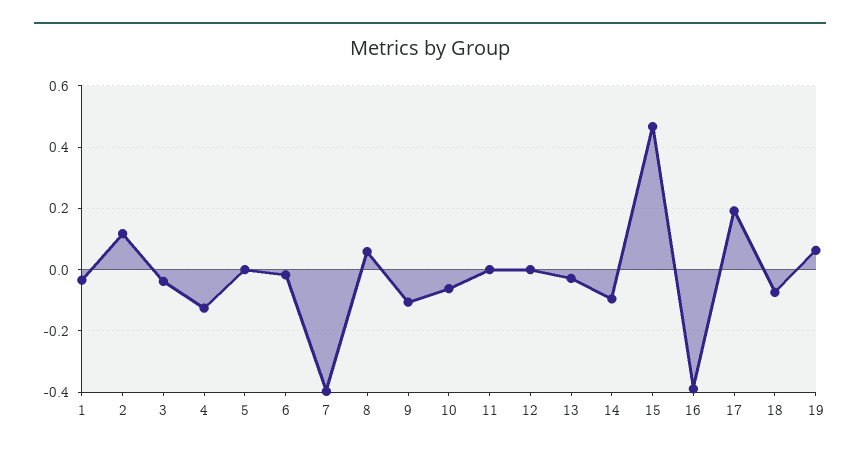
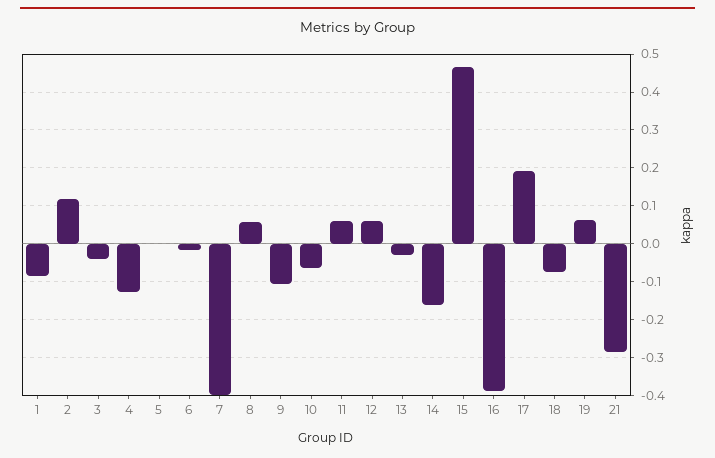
  {
-   "1": -0.04,
+   "1": -0.08,
    "2": 0.12,
    "3": -0.04,
    "4": -0.12,
    "5": 0,
    "6": -0.02,
    "7": -0.4,
    "8": 0.06,
    "9": -0.1,
    "10": -0.06,
-   "11": 0,
+   "11": 0.06,
-   "12": 0,
+   "12": 0.06,
    "13": -0.02,
-   "14": -0.1,
+   "14": -0.16,
    "15": 0.46,
    "16": -0.38,
    "17": 0.2,
    "18": -0.08,
-   "19": 0.06
+   "19": 0.06,
+   "21": -0.28
  }

